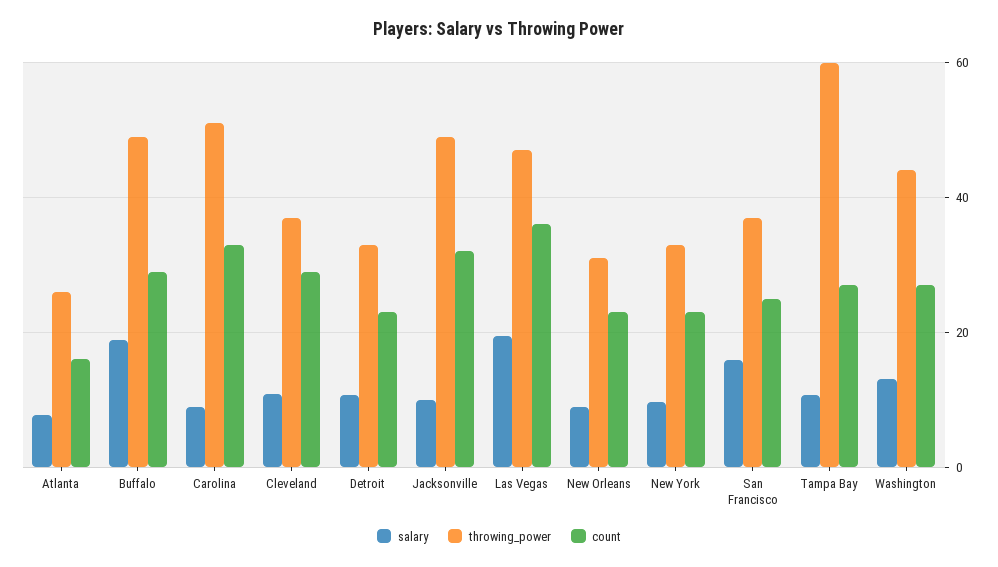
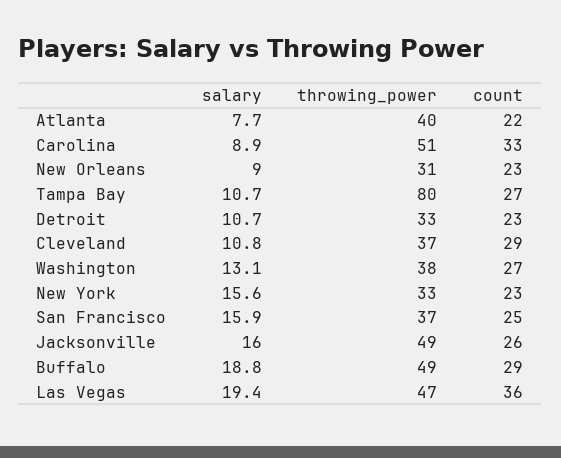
  {
    "salary": {
      "Atlanta": 7.7,
      "Buffalo": 18.8,
      "Carolina": 8.9,
      "Cleveland": 10.8,
      "Detroit": 10.7,
-     "Jacksonville": 10,
+     "Jacksonville": 16,
      "Las Vegas": 19.4,
      "New Orleans": 9,
-     "New York": 10,
+     "New York": 15.6,
      "San Francisco": 15.9,
      "Tampa Bay": 10.7,
      "Washington": 13.1
    },
    "throwing_power": {
-     "Atlanta": 26,
+     "Atlanta": 40,
      "Buffalo": 49,
      "Carolina": 51,
      "Cleveland": 37,
      "Detroit": 33,
      "Jacksonville": 49,
      "Las Vegas": 47,
      "New Orleans": 31,
      "New York": 33,
      "San Francisco": 37,
-     "Tampa Bay": 60,
+     "Tampa Bay": 80,
-     "Washington": 44
+     "Washington": 38
    },
    "count": {
-     "Atlanta": 16,
+     "Atlanta": 22,
      "Buffalo": 29,
      "Carolina": 33,
      "Cleveland": 29,
      "Detroit": 23,
-     "Jacksonville": 32,
+     "Jacksonville": 26,
      "Las Vegas": 36,
      "New Orleans": 23,
      "New York": 23,
      "San Francisco": 25,
      "Tampa Bay": 27,
      "Washington": 27
    }
  }

